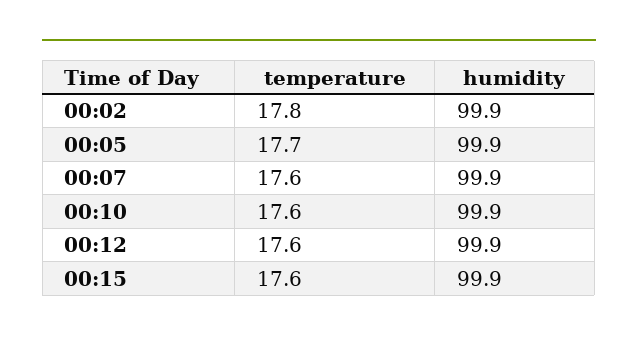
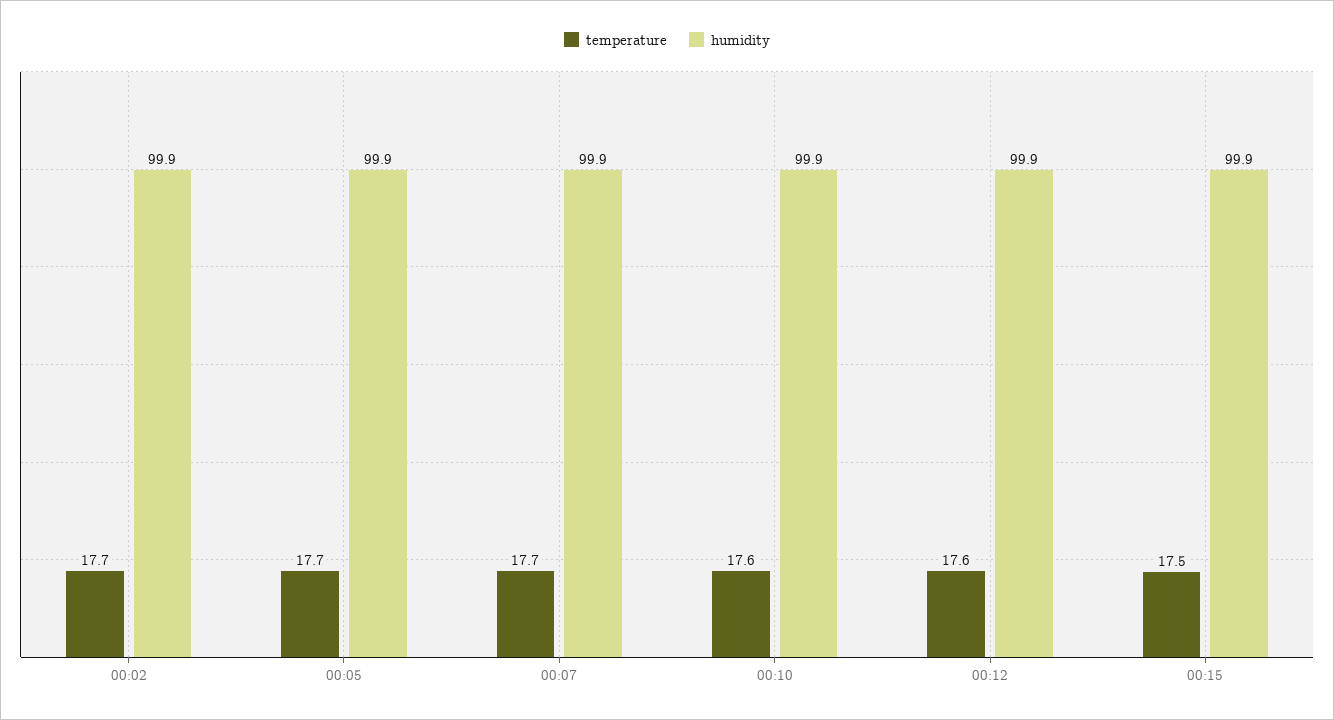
  {
    "temperature": {
-     "00:02": 17.8,
+     "00:02": 17.7,
      "00:05": 17.7,
-     "00:07": 17.6,
+     "00:07": 17.7,
      "00:10": 17.6,
      "00:12": 17.6,
-     "00:15": 17.6
+     "00:15": 17.5
    },
    "humidity": {
      "00:02": 99.9,
      "00:05": 99.9,
      "00:07": 99.9,
      "00:10": 99.9,
      "00:12": 99.9,
      "00:15": 99.9
    }
  }

